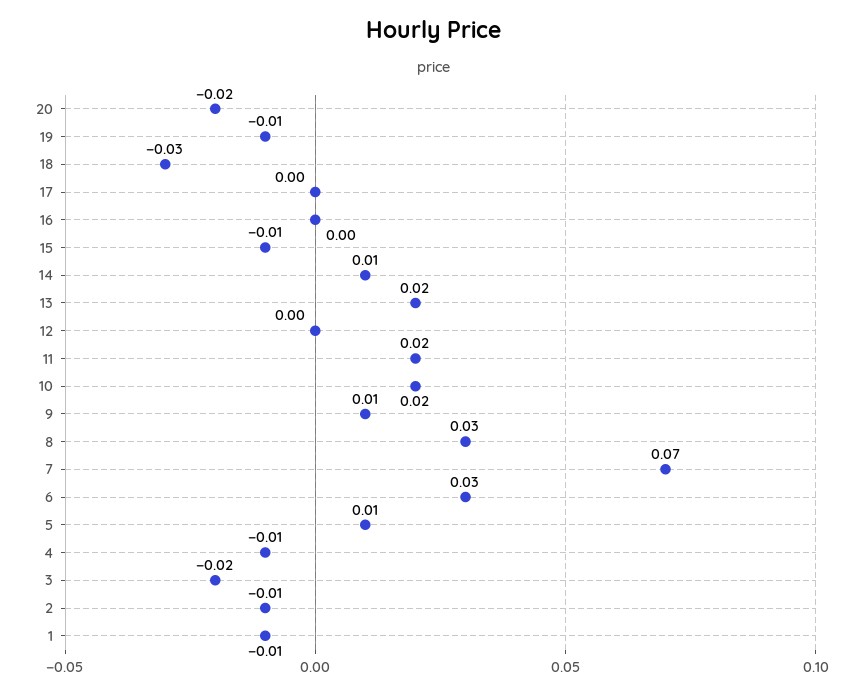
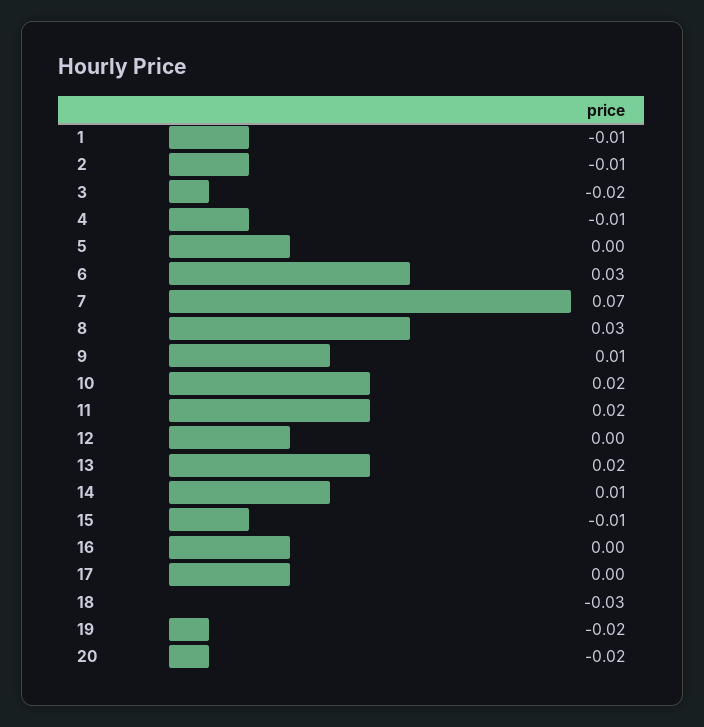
  {
    "20": -0.02,
-   "19": -0.01,
+   "19": -0.02,
    "18": -0.03,
    "17": 0,
    "16": 0,
    "15": -0.01,
    "14": 0.01,
    "13": 0.02,
    "12": 0,
    "11": 0.02,
    "10": 0.02,
    "9": 0.01,
    "8": 0.03,
    "7": 0.07,
    "6": 0.03,
-   "5": 0.01,
+   "5": 0,
    "4": -0.01,
    "3": -0.02,
    "2": -0.01,
    "1": -0.01
  }

